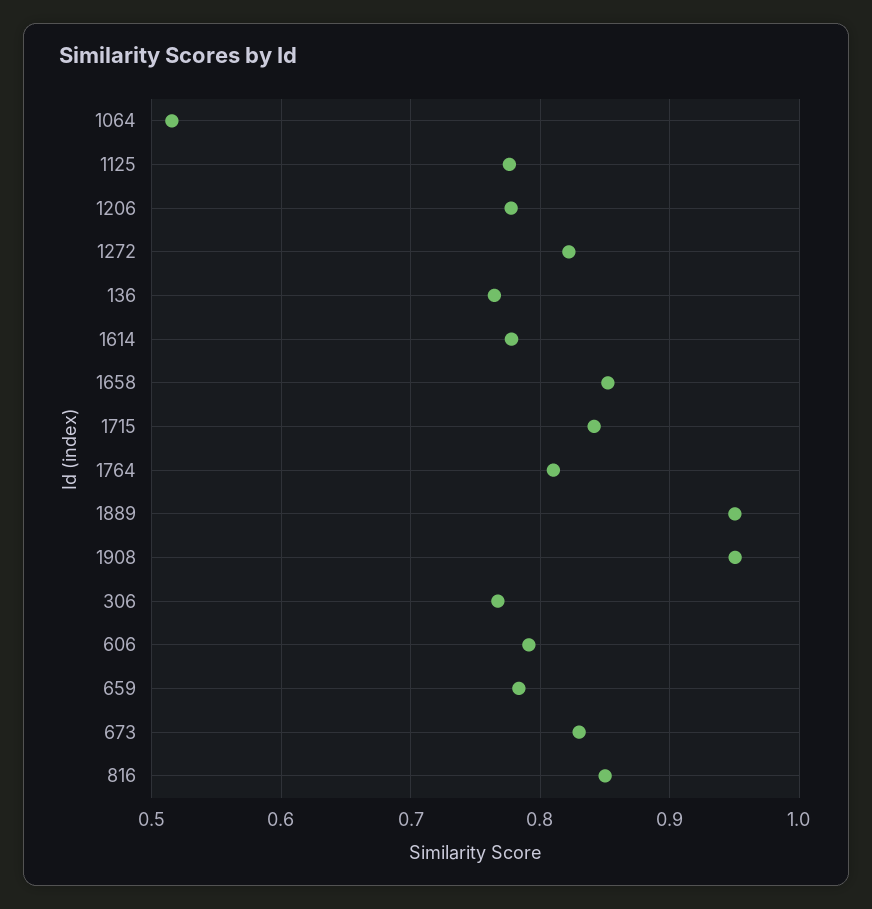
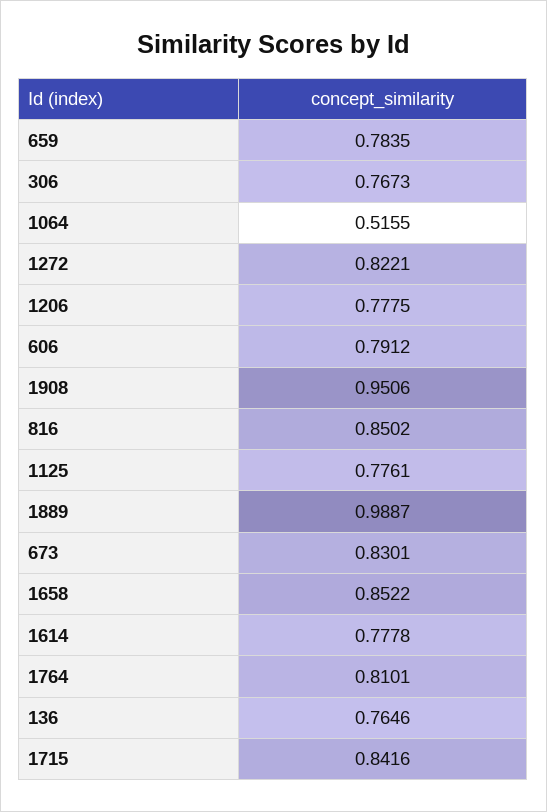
  {
    "1064": 0.5155,
    "1125": 0.7761,
    "1206": 0.7775,
    "1272": 0.8221,
    "136": 0.7646,
    "1614": 0.7778,
    "1658": 0.8522,
    "1715": 0.8416,
    "1764": 0.8101,
-   "1889": 0.95,
+   "1889": 0.9887,
    "1908": 0.9506,
    "306": 0.7673,
    "606": 0.7912,
    "659": 0.7835,
    "673": 0.8301,
    "816": 0.8502
  }

